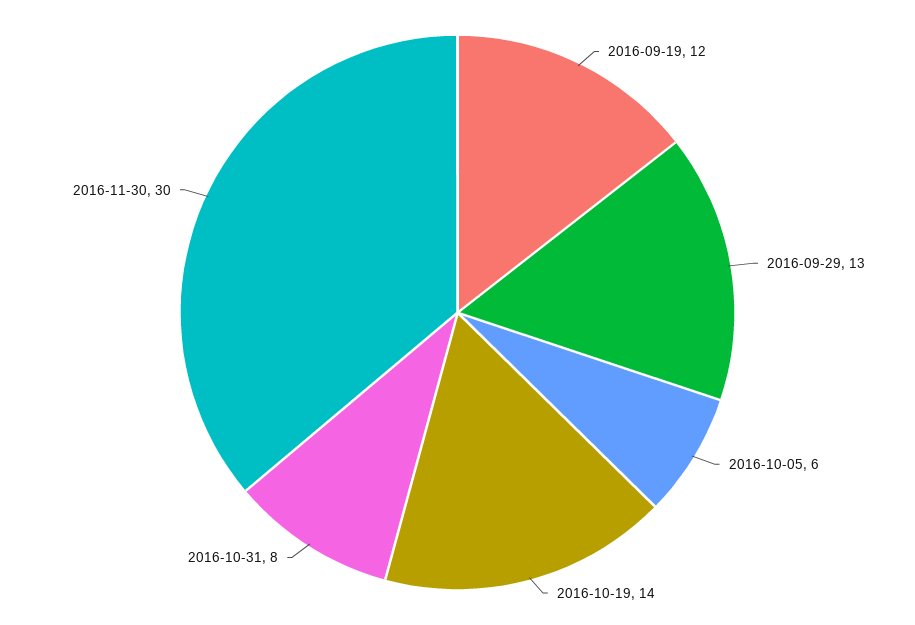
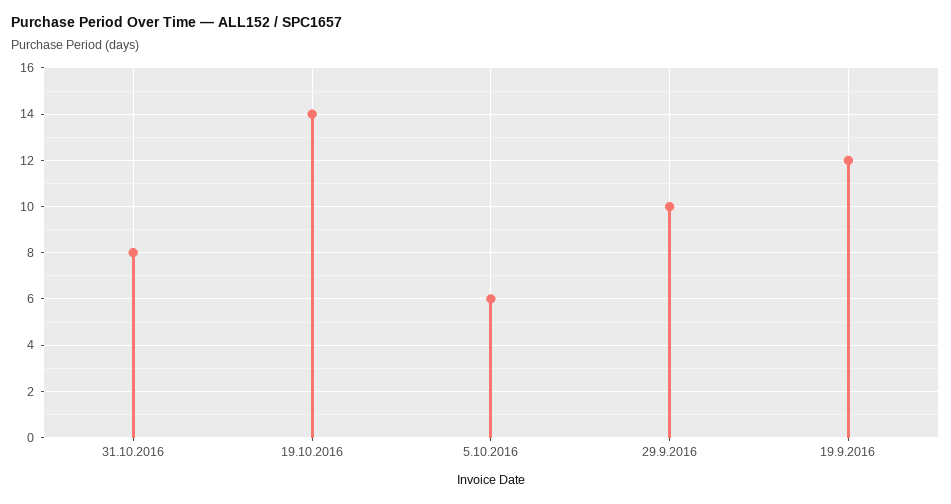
  {
    "2016-09-19": 12,
-   "2016-09-29": 13,
+   "2016-09-29": 10,
    "2016-10-05": 6,
    "2016-10-19": 14,
-   "2016-10-31": 8,
+   "2016-10-31": 8
-   "2016-11-30": 30
  }

